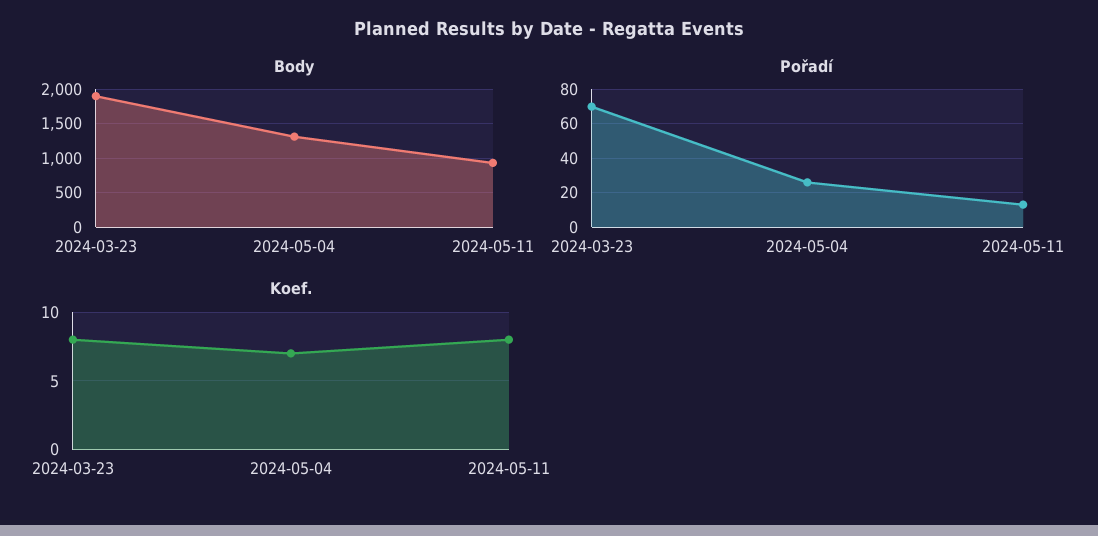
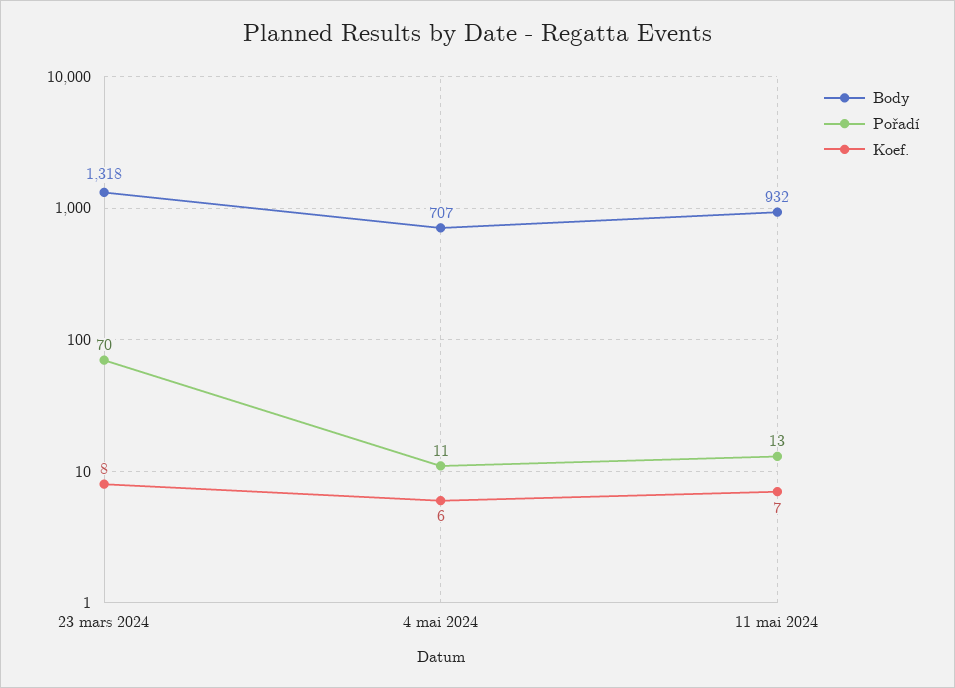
  {
    "Body": {
-     "2024-03-23": 1900,
+     "2024-03-23": 1318,
-     "2024-05-04": 1300,
+     "2024-05-04": 707,
      "2024-05-11": 932
    },
    "Pořadí": {
      "2024-03-23": 70,
-     "2024-05-04": 25,
+     "2024-05-04": 11,
      "2024-05-11": 13
    },
    "Koef.": {
      "2024-03-23": 8,
-     "2024-05-04": 7,
+     "2024-05-04": 6,
-     "2024-05-11": 8
+     "2024-05-11": 7
    }
  }

